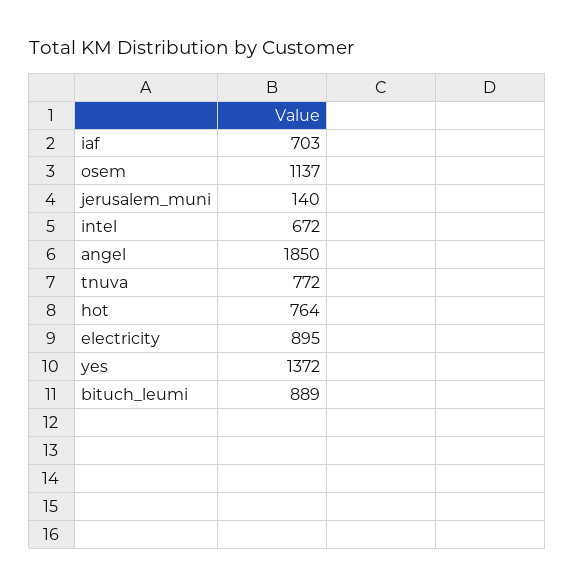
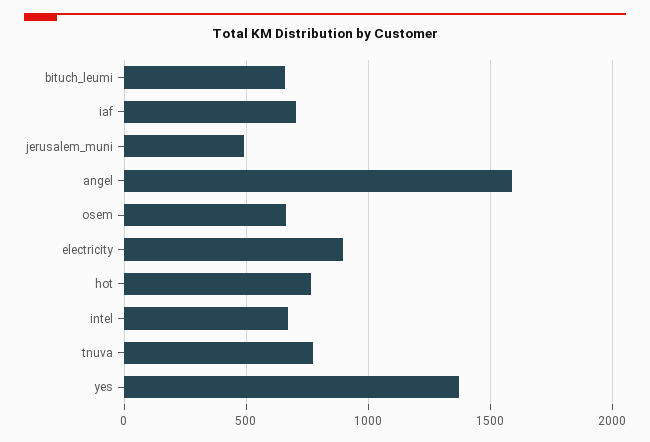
  {
    "iaf": 703,
-   "osem": 1137,
+   "osem": 650,
-   "jerusalem_muni": 140,
+   "jerusalem_muni": 500,
    "intel": 672,
-   "angel": 1850,
+   "angel": 1600,
    "tnuva": 772,
    "hot": 764,
    "electricity": 895,
    "yes": 1372,
-   "bituch_leumi": 889
+   "bituch_leumi": 650
  }

